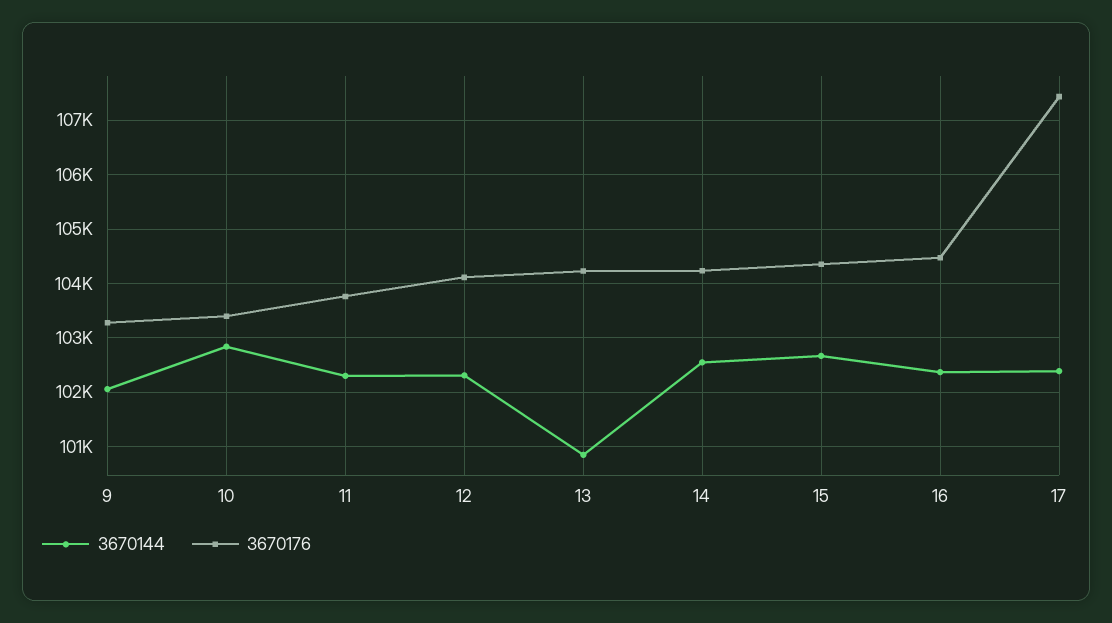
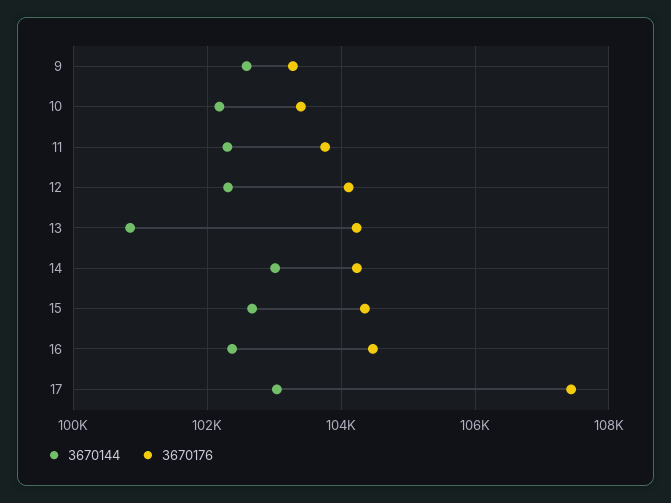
  {
    "3670144": {
-     "9": 102000,
+     "9": 102600,
-     "10": 102800,
+     "10": 102200,
      "11": 102400,
      "12": 102400,
      "13": 100800,
-     "14": 102600,
+     "14": 103000,
      "15": 102600,
      "16": 102400,
-     "17": 102400
+     "17": 103000
    },
    "3670176": {
      "9": 103200,
      "10": 103400,
      "11": 103800,
      "12": 104200,
      "13": 104200,
      "14": 104200,
      "15": 104400,
      "16": 104400,
      "17": 107400
    }
  }

